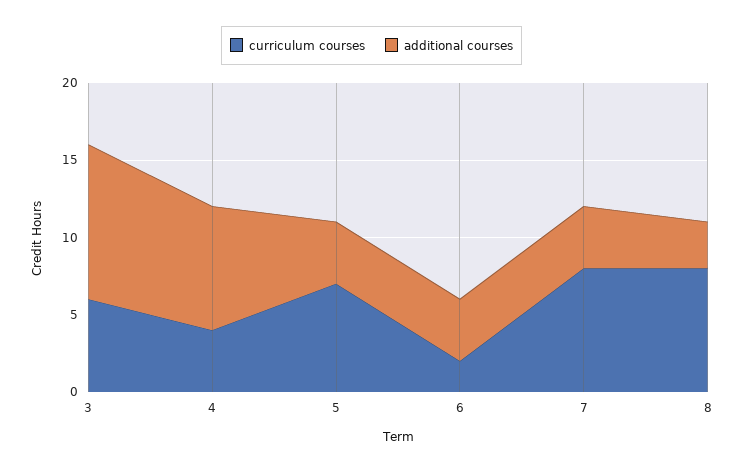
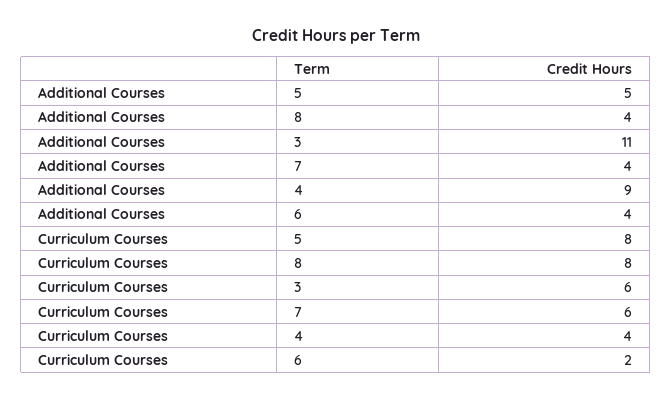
  {
    "curriculum courses": {
      "3": 6,
      "4": 4,
-     "5": 7,
+     "5": 8,
      "6": 2,
-     "7": 8,
+     "7": 6,
      "8": 8
    },
    "additional courses": {
-     "3": 10,
+     "3": 11,
-     "4": 8,
+     "4": 9,
-     "5": 4,
+     "5": 5,
      "6": 4,
      "7": 4,
-     "8": 3
+     "8": 4
    }
  }

